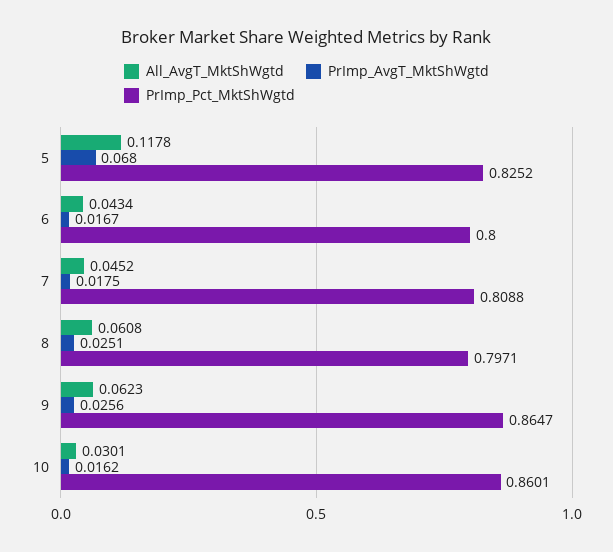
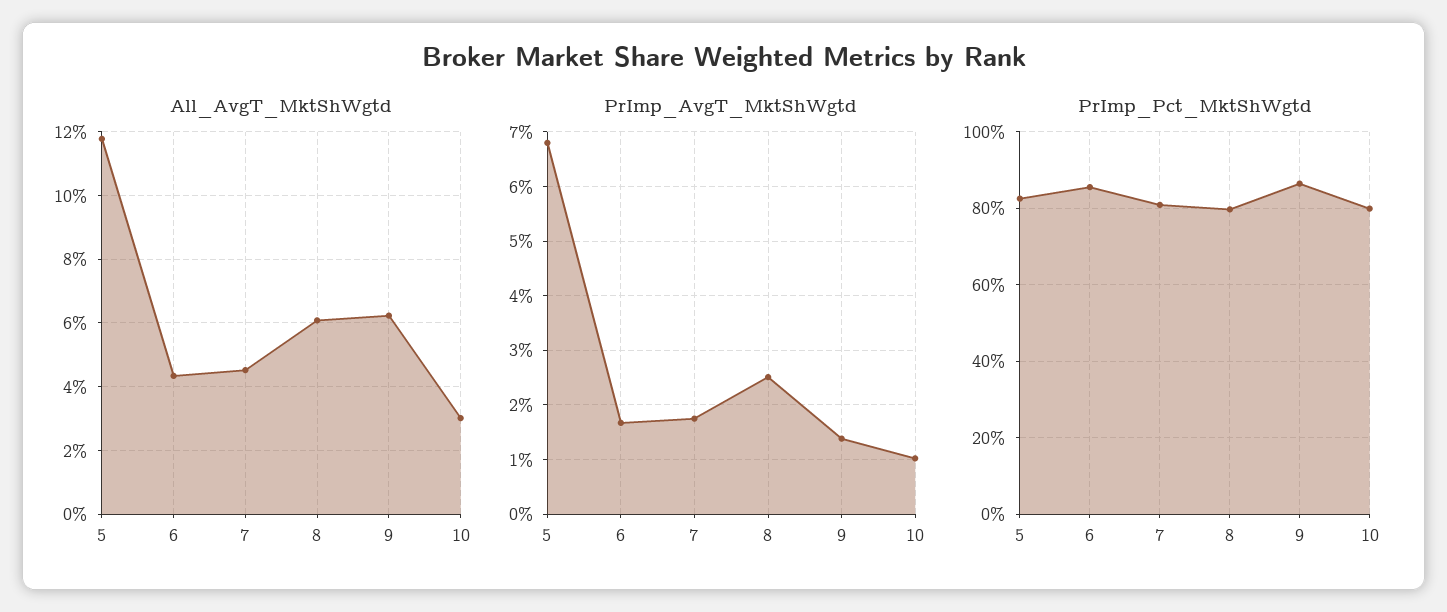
  {
    "All_AvgT_MktShWgtd": {
      "5": 0.1178,
      "6": 0.0434,
      "7": 0.0452,
      "8": 0.0608,
      "9": 0.0623,
      "10": 0.0301
    },
    "PrImp_AvgT_MktShWgtd": {
      "5": 0.068,
      "6": 0.0167,
      "7": 0.0175,
      "8": 0.0251,
-     "9": 0.0256,
+     "9": 0.014,
-     "10": 0.0162
+     "10": 0.01
    },
    "PrImp_Pct_MktShWgtd": {
      "5": 0.8252,
-     "6": 0.8,
+     "6": 0.86,
      "7": 0.8088,
      "8": 0.7971,
      "9": 0.8647,
-     "10": 0.8601
+     "10": 0.8
    }
  }

